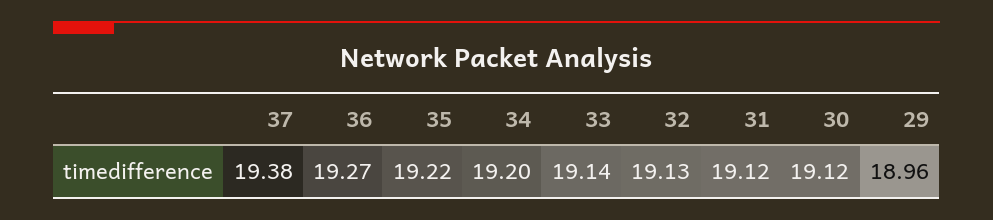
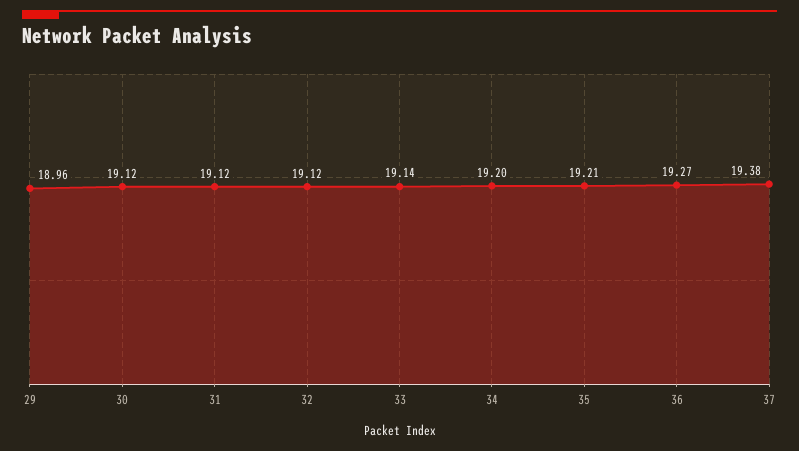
  {
    "37": 19.38,
    "36": 19.27,
-   "35": 19.22,
+   "35": 19.21,
    "34": 19.2,
    "33": 19.14,
-   "32": 19.13,
+   "32": 19.12,
    "31": 19.12,
    "30": 19.12,
    "29": 18.96
  }

